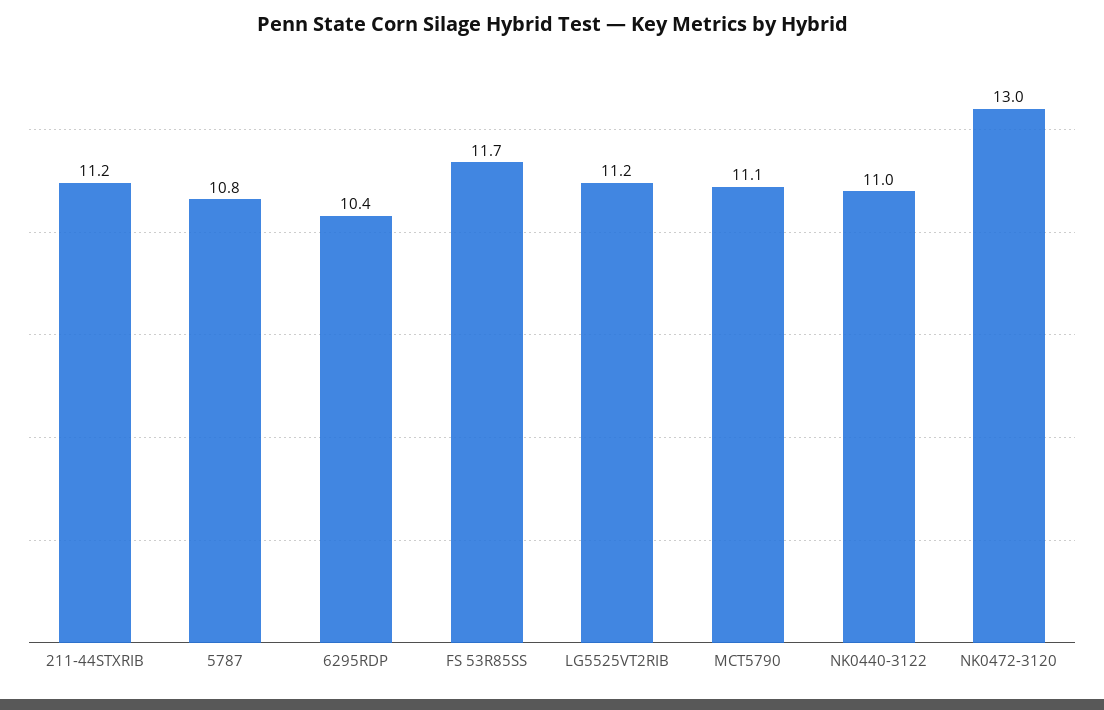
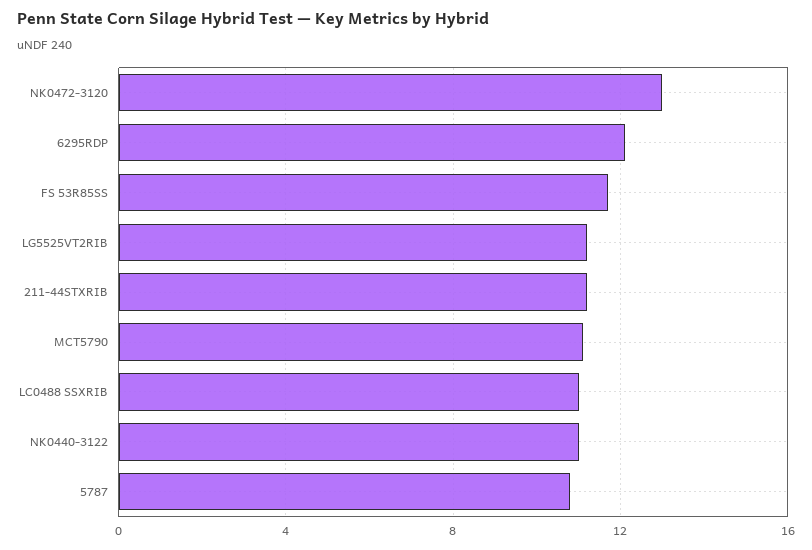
  {
    "211-44STXRIB": 11.2,
    "5787": 10.8,
-   "6295RDP": 10.4,
+   "6295RDP": 12,
    "FS 53R85SS": 11.7,
    "LG5525VT2RIB": 11.2,
    "MCT5790": 11.1,
    "NK0440-3122": 11,
-   "NK0472-3120": 13
+   "NK0472-3120": 13,
+   "LC0488 SSXRIB": 11
  }

